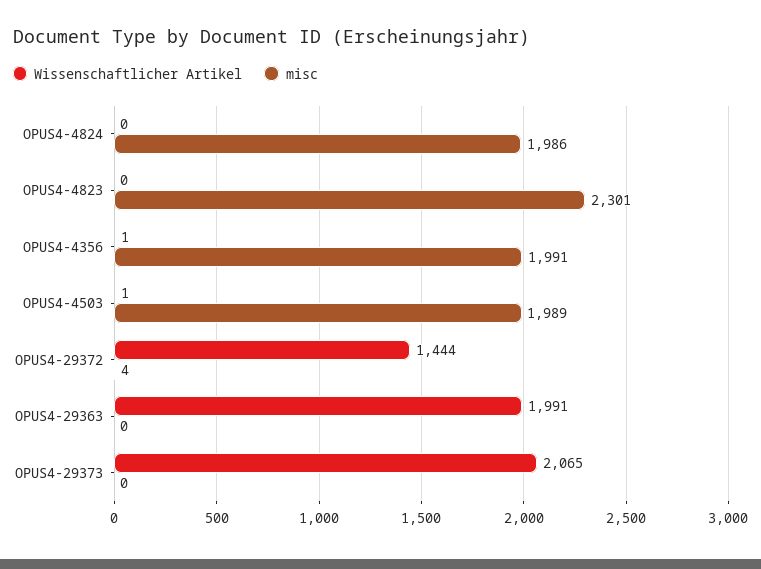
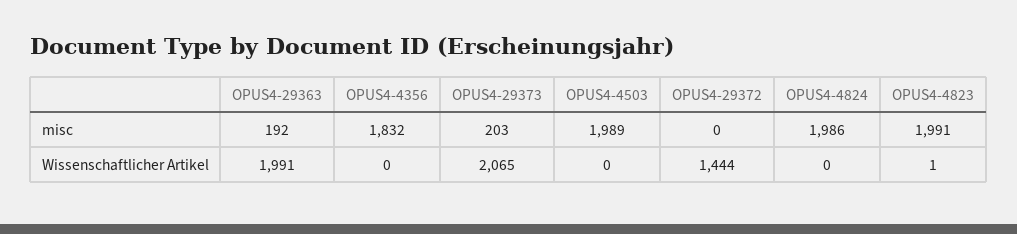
  {
    "Wissenschaftlicher Artikel": {
      "OPUS4-4824": 0,
-     "OPUS4-4823": 0,
+     "OPUS4-4823": 1,
-     "OPUS4-4356": 1,
+     "OPUS4-4356": 0,
-     "OPUS4-4503": 1,
+     "OPUS4-4503": 0,
      "OPUS4-29372": 1444,
      "OPUS4-29363": 1991,
      "OPUS4-29373": 2065
    },
    "misc": {
      "OPUS4-4824": 1986,
-     "OPUS4-4823": 2301,
+     "OPUS4-4823": 1991,
-     "OPUS4-4356": 1991,
+     "OPUS4-4356": 1832,
      "OPUS4-4503": 1989,
-     "OPUS4-29372": 4,
+     "OPUS4-29372": 0,
-     "OPUS4-29363": 0,
+     "OPUS4-29363": 192,
-     "OPUS4-29373": 0
+     "OPUS4-29373": 203
    }
  }

